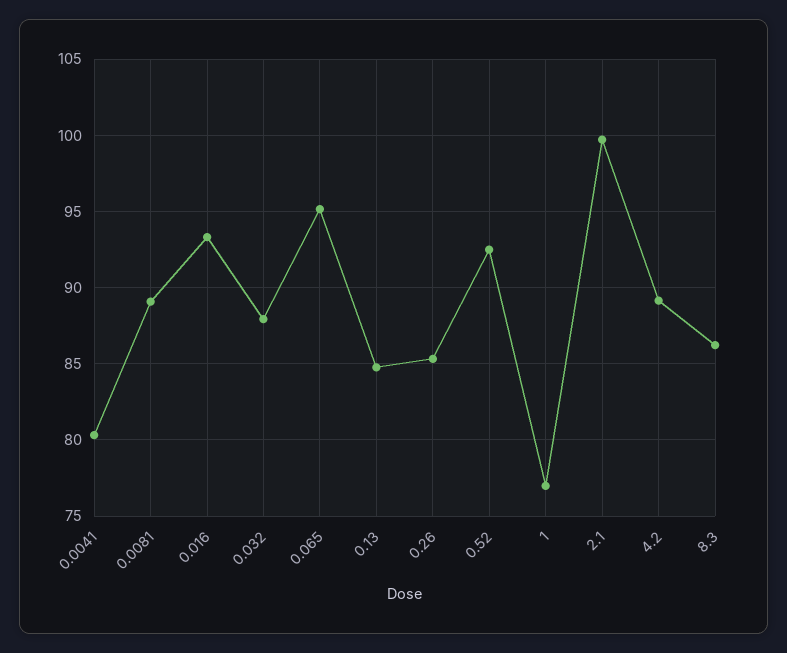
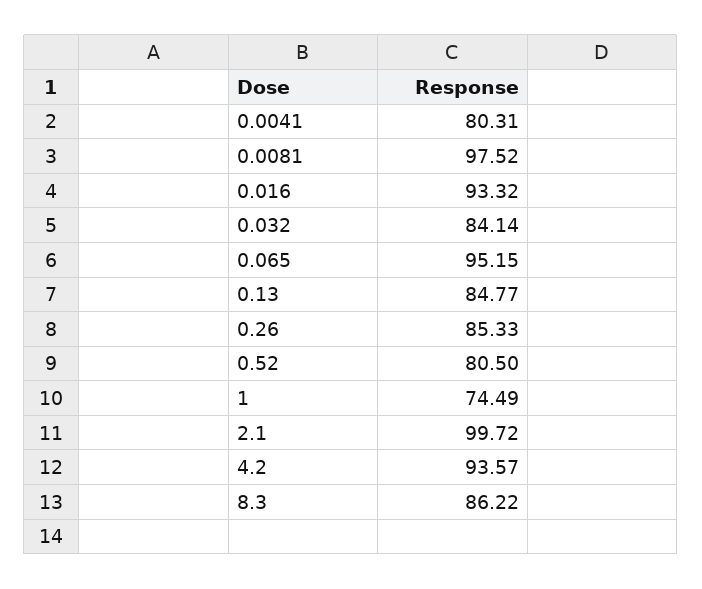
  {
    "0.0041": 80.31,
-   "0.0081": 89,
+   "0.0081": 97.52,
    "0.016": 93.32,
-   "0.032": 88,
+   "0.032": 84.14,
    "0.065": 95.15,
    "0.13": 84.77,
    "0.26": 85.33,
-   "0.52": 92.5,
+   "0.52": 80.5,
-   "1": 77,
+   "1": 74.49,
    "2.1": 99.72,
-   "4.2": 89,
+   "4.2": 93.57,
    "8.3": 86.22
  }

